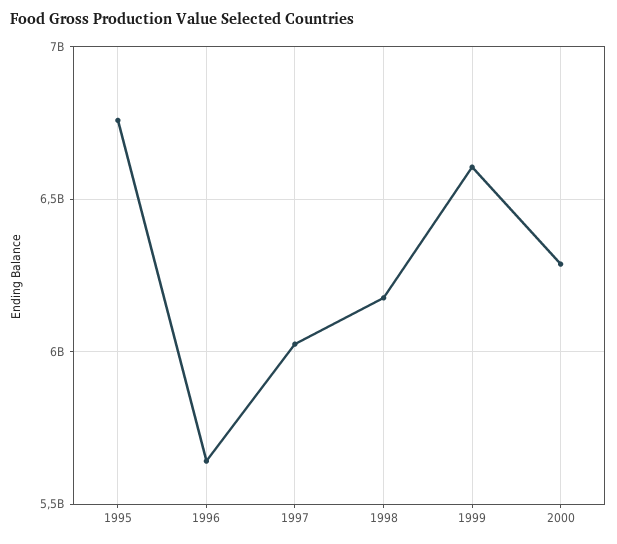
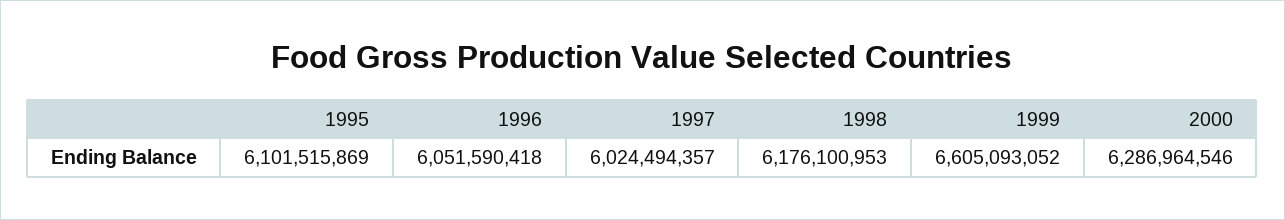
  {
-   "1995": 6750000000,
+   "1995": 6101515869,
-   "1996": 5650000000,
+   "1996": 6051590418,
    "1997": 6024494357,
    "1998": 6176100953,
    "1999": 6605093052,
    "2000": 6286964546
  }

